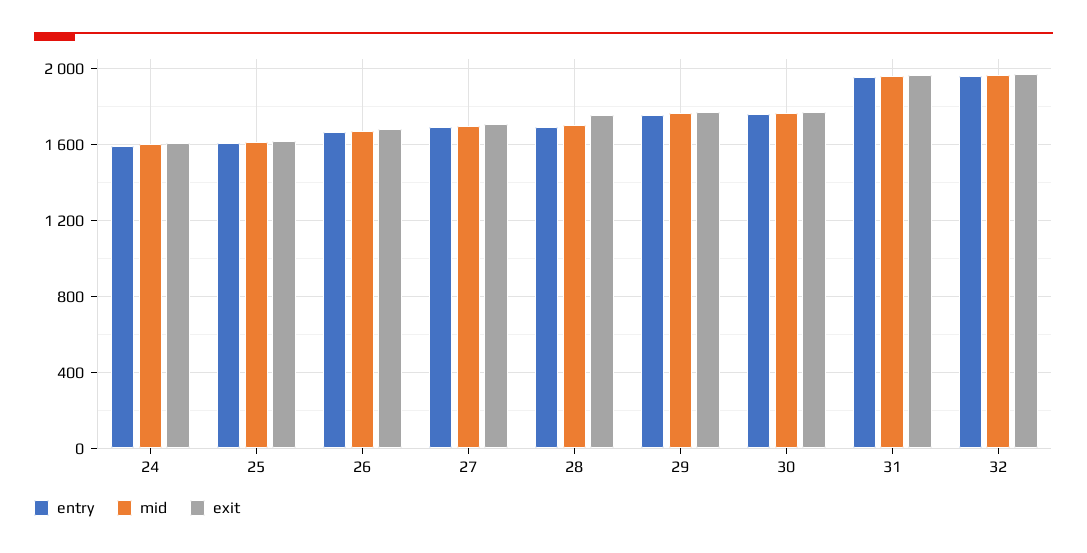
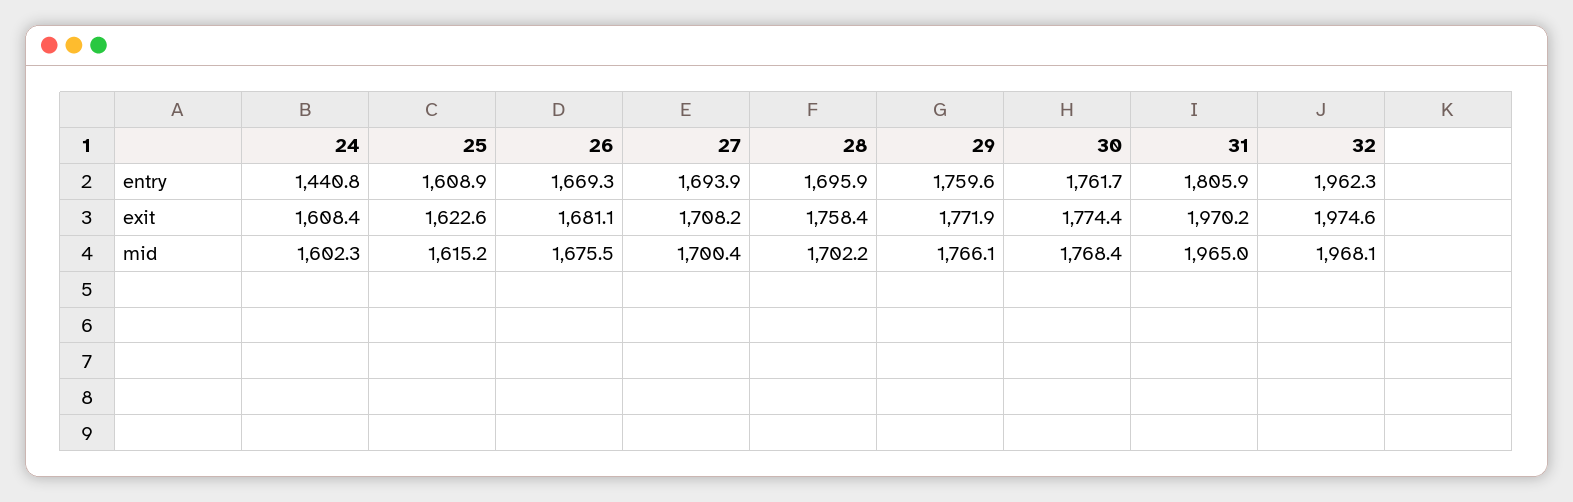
  {
    "entry": {
-     "24": 1600,
+     "24": 1440.8,
      "25": 1608.9,
      "26": 1669.3,
      "27": 1693.9,
      "28": 1695.9,
      "29": 1759.6,
      "30": 1761.7,
-     "31": 1950,
+     "31": 1805.9,
      "32": 1962.3
    },
    "mid": {
      "24": 1602.3,
      "25": 1615.2,
      "26": 1675.5,
      "27": 1700.4,
      "28": 1702.2,
      "29": 1766.1,
      "30": 1768.4,
      "31": 1965,
      "32": 1968.1
    },
    "exit": {
      "24": 1608.4,
      "25": 1622.6,
      "26": 1681.1,
      "27": 1708.2,
      "28": 1758.4,
      "29": 1771.9,
      "30": 1774.4,
      "31": 1970.2,
      "32": 1974.6
    }
  }

